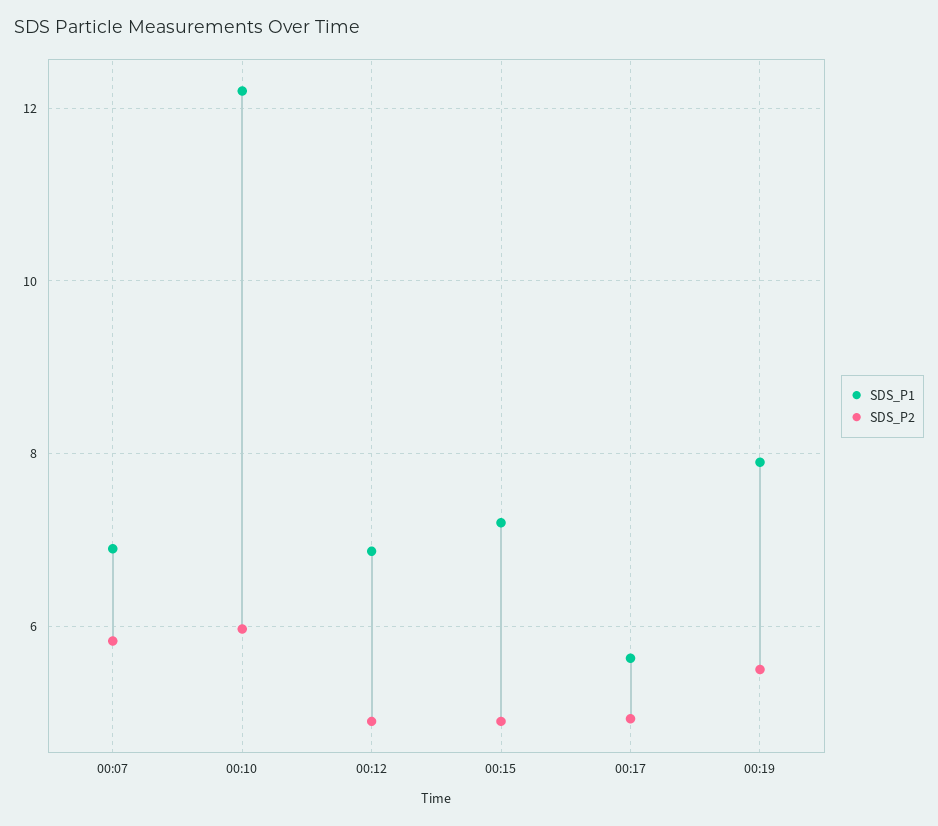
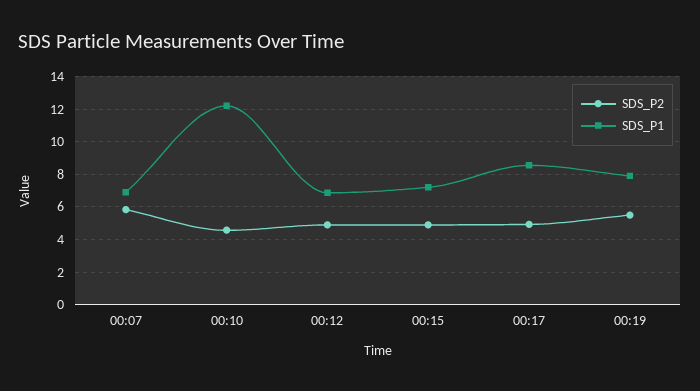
  {
    "SDS_P1": {
      "00:07": 7,
      "00:10": 12.2,
      "00:12": 6.8,
      "00:15": 7.2,
-     "00:17": 5.6,
+     "00:17": 8.5,
      "00:19": 8
    },
    "SDS_P2": {
      "00:07": 5.8,
-     "00:10": 6,
+     "00:10": 4.5,
      "00:12": 5,
      "00:15": 5,
      "00:17": 5,
      "00:19": 5.6
    }
  }

